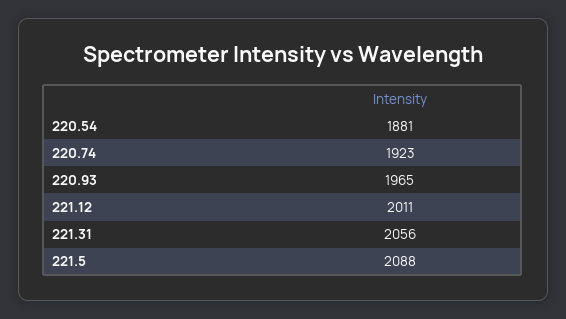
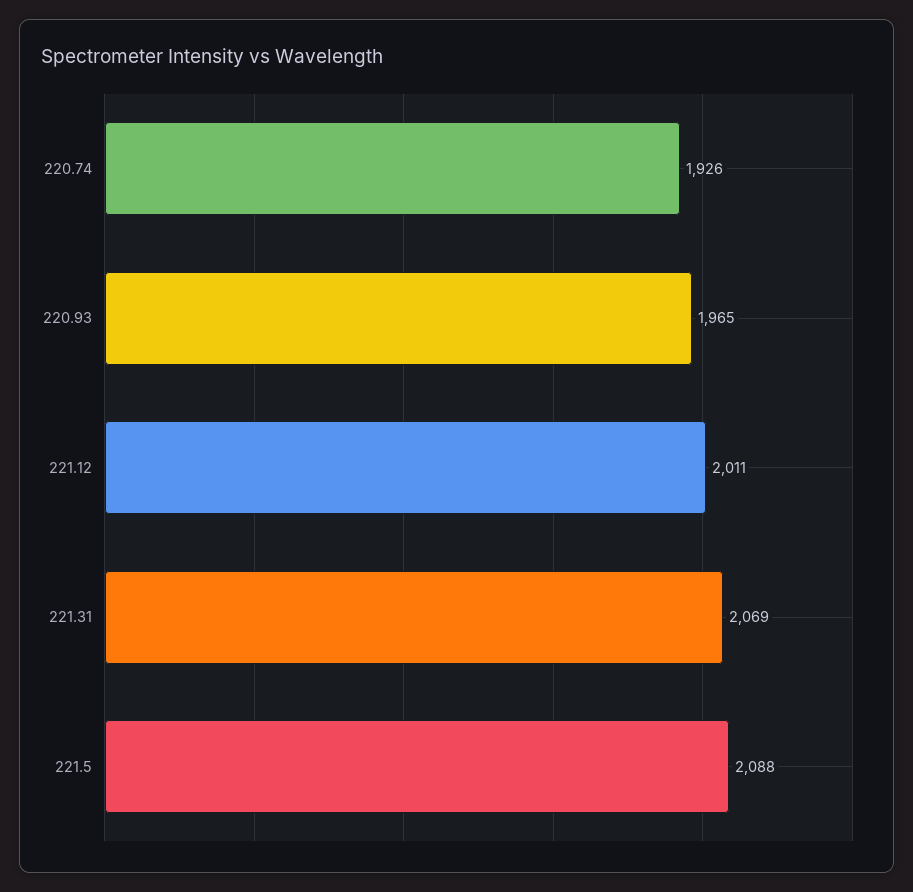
  {
-   "220.54": 1881,
-   "220.74": 1923,
+   "220.74": 1926,
    "220.93": 1965,
    "221.12": 2011,
-   "221.31": 2056,
+   "221.31": 2069,
    "221.5": 2088
  }

